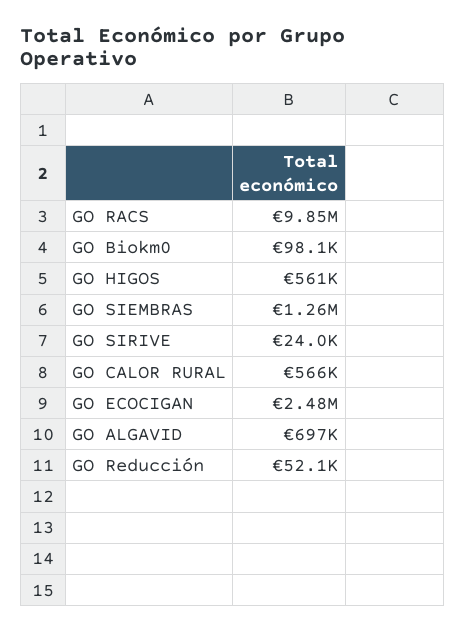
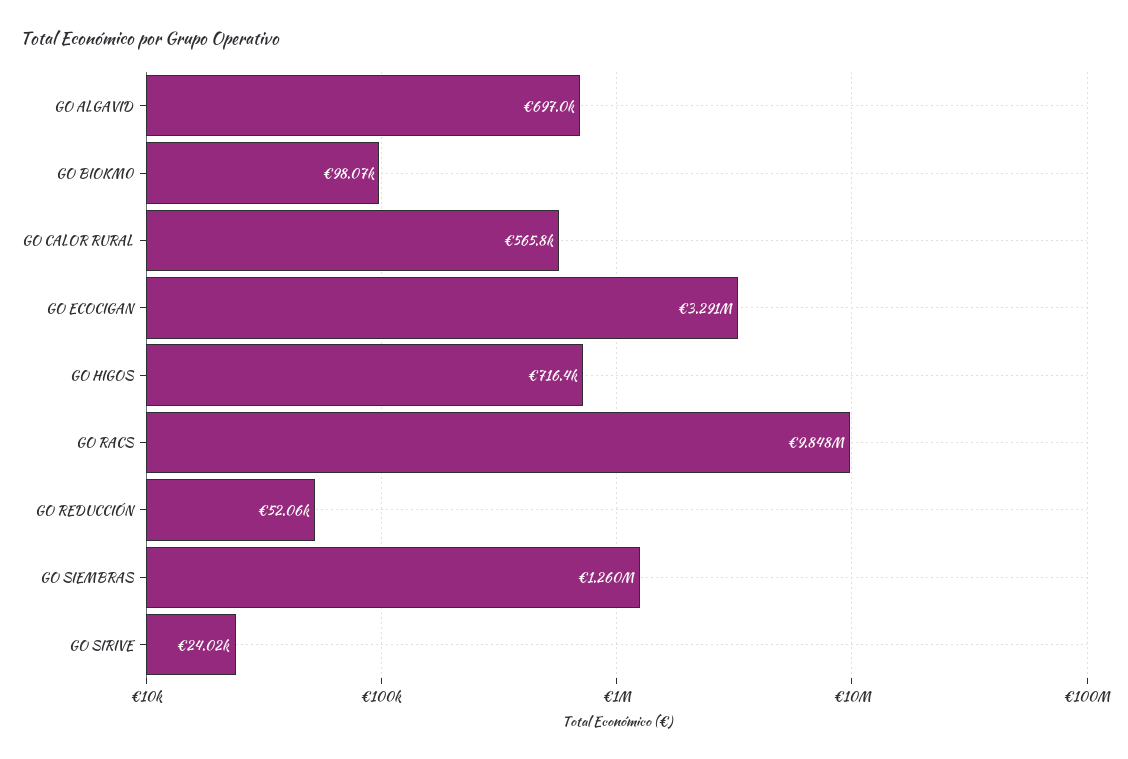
  {
    "GO RACS": 9848000,
    "GO Biokm0": 98070,
-   "GO HIGOS": 561000,
+   "GO HIGOS": 716400,
    "GO SIEMBRAS": 1260000,
    "GO SIRIVE": 24020,
    "GO CALOR RURAL": 565800,
-   "GO ECOCIGAN": 2480000,
+   "GO ECOCIGAN": 3291000,
    "GO ALGAVID": 697000,
    "GO Reducción": 52060
  }

